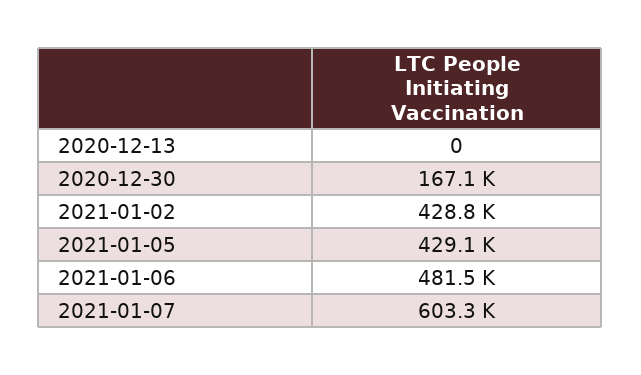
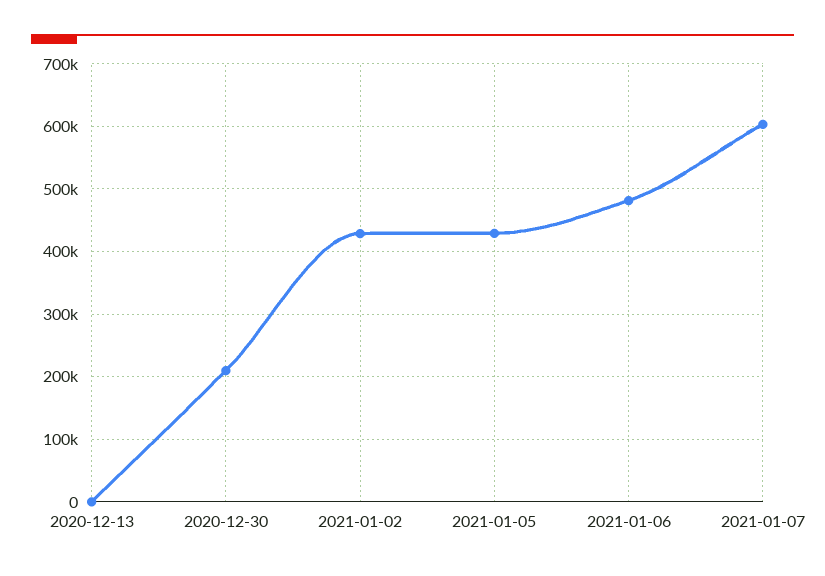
  {
    "2020-12-13": 0,
-   "2020-12-30": 167100,
+   "2020-12-30": 210000,
    "2021-01-02": 428800,
    "2021-01-05": 429100,
    "2021-01-06": 481500,
    "2021-01-07": 603300
  }

